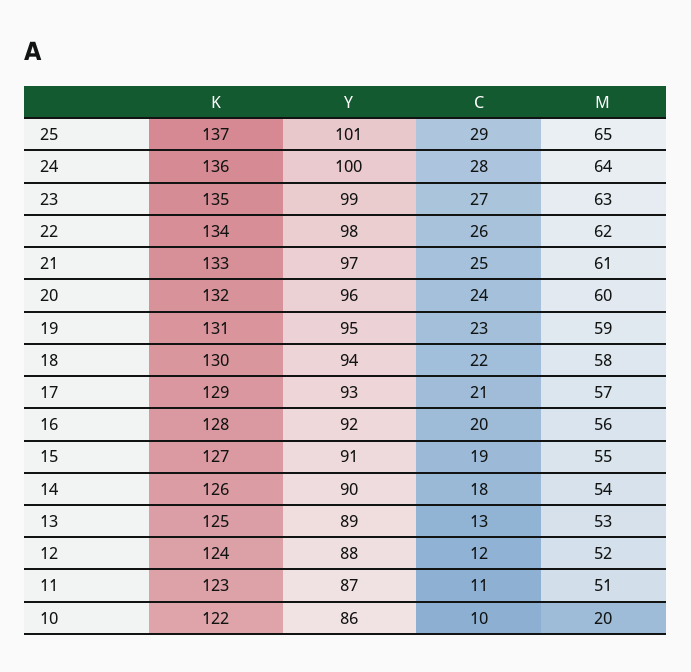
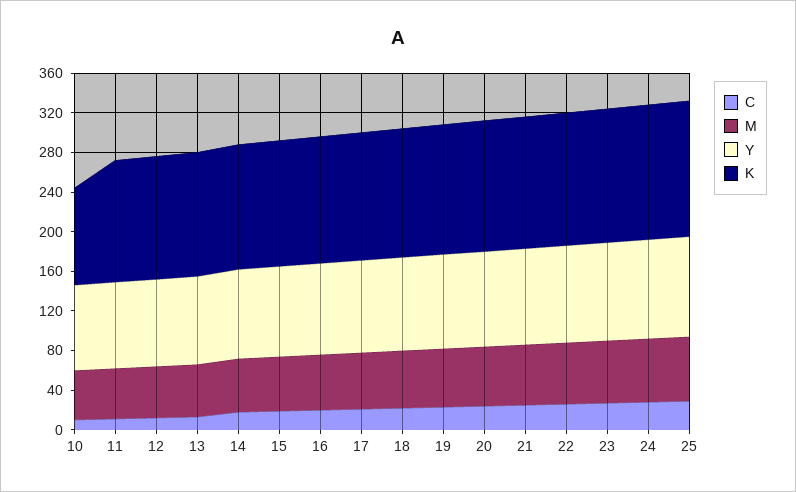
  {
    "K": {
      "25": 137,
      "24": 136,
      "23": 135,
      "22": 134,
      "21": 133,
      "20": 132,
      "19": 131,
      "18": 130,
      "17": 129,
      "16": 128,
      "15": 127,
      "14": 126,
      "13": 125,
      "12": 124,
      "11": 123,
-     "10": 122
+     "10": 100
    },
    "Y": {
      "25": 101,
      "24": 100,
      "23": 99,
      "22": 98,
      "21": 97,
      "20": 96,
      "19": 95,
      "18": 94,
      "17": 93,
      "16": 92,
      "15": 91,
      "14": 90,
      "13": 89,
      "12": 88,
      "11": 87,
      "10": 86
    },
    "C": {
      "25": 29,
      "24": 28,
      "23": 27,
      "22": 26,
      "21": 25,
      "20": 24,
      "19": 23,
      "18": 22,
      "17": 21,
      "16": 20,
      "15": 19,
      "14": 18,
      "13": 13,
      "12": 12,
      "11": 11,
      "10": 10
    },
    "M": {
      "25": 65,
      "24": 64,
      "23": 63,
      "22": 62,
      "21": 61,
      "20": 60,
      "19": 59,
      "18": 58,
      "17": 57,
      "16": 56,
      "15": 55,
      "14": 54,
      "13": 53,
      "12": 52,
      "11": 51,
-     "10": 20
+     "10": 50
    }
  }

